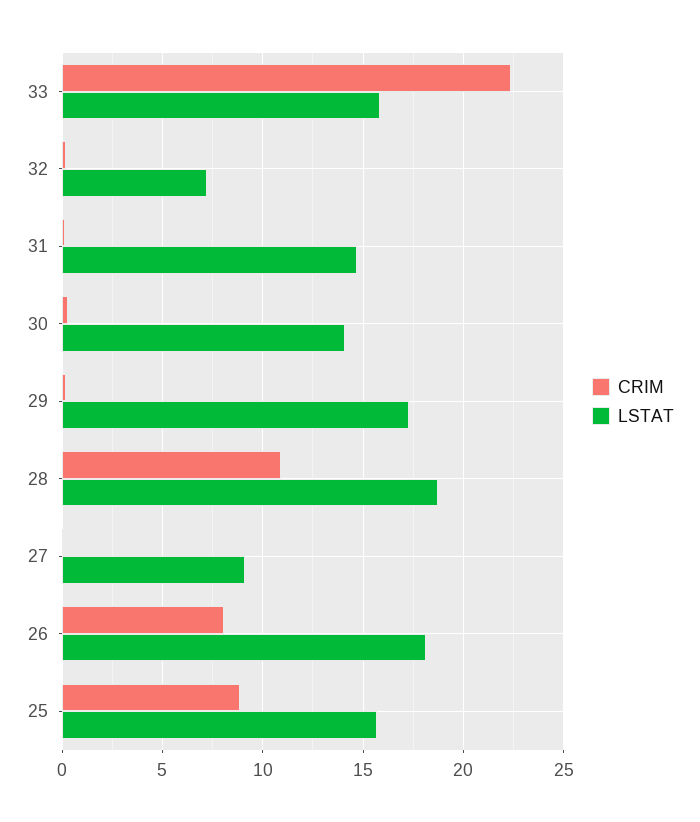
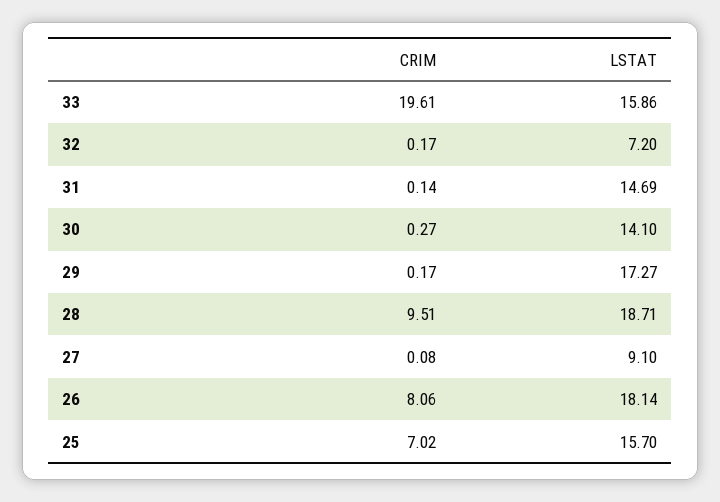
  {
    "CRIM": {
-     "33": 22.5,
+     "33": 19.61,
      "32": 0.17,
      "31": 0.14,
      "30": 0.27,
      "29": 0.17,
-     "28": 11,
+     "28": 9.51,
      "27": 0.08,
      "26": 8.06,
-     "25": 9
+     "25": 7.02
    },
    "LSTAT": {
      "33": 15.86,
      "32": 7.2,
      "31": 14.69,
      "30": 14.1,
      "29": 17.27,
      "28": 18.71,
      "27": 9.1,
      "26": 18.14,
      "25": 15.7
    }
  }

